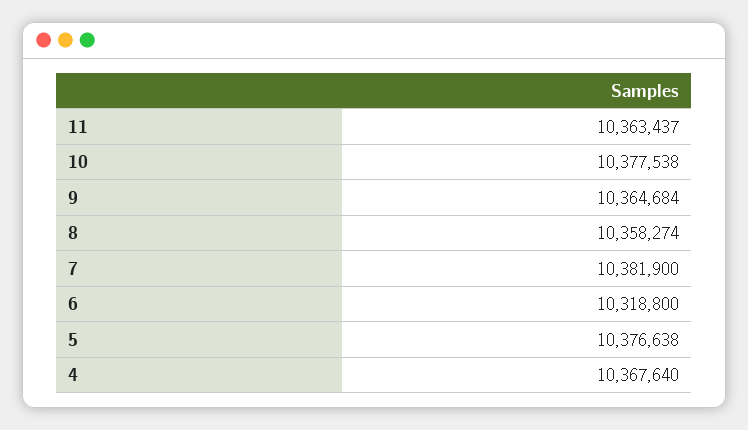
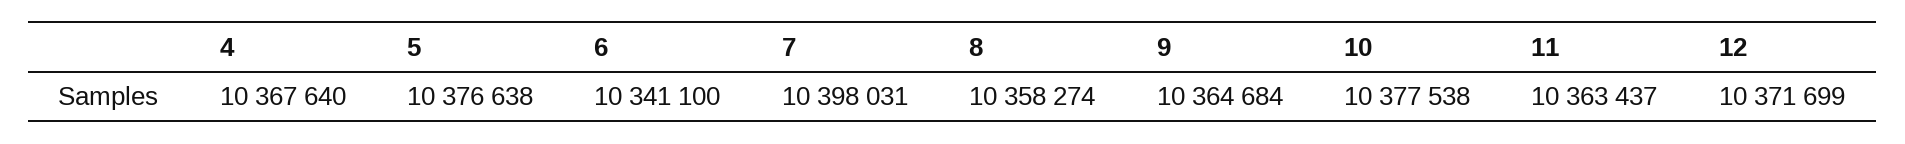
  {
    "11": 10363437,
    "10": 10377538,
    "9": 10364684,
    "8": 10358274,
-   "7": 10381900,
+   "7": 10398031,
-   "6": 10318800,
+   "6": 10341100,
    "5": 10376638,
-   "4": 10367640
+   "4": 10367640,
+   "12": 10371699
  }

